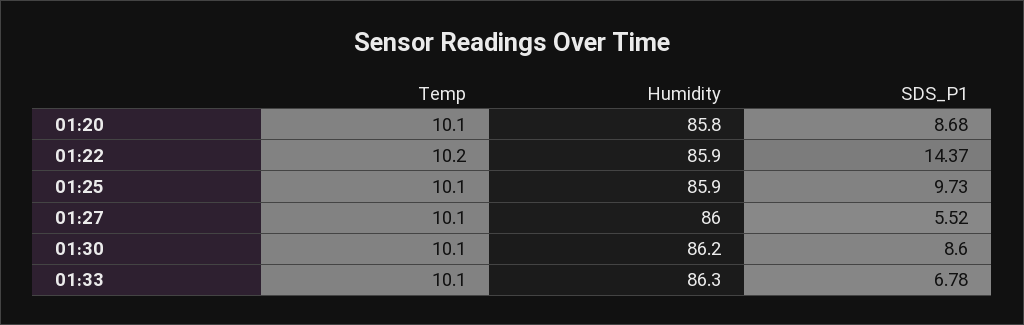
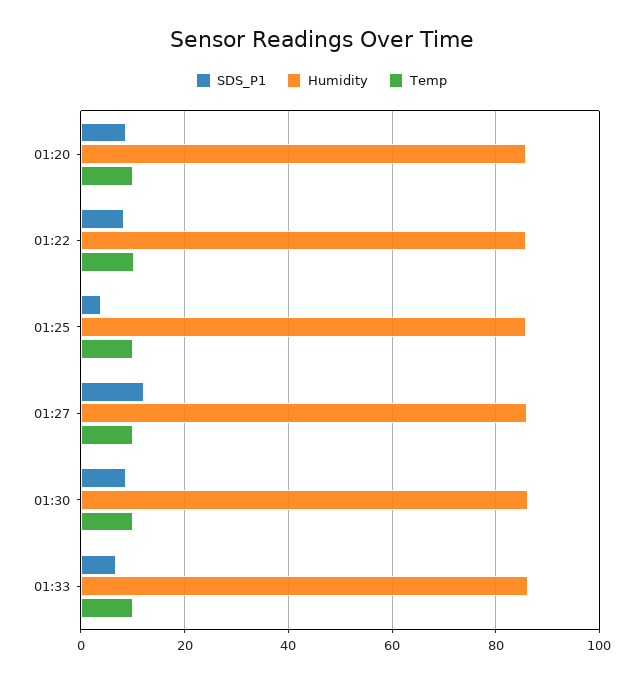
  {
    "Temp": {
      "01:20": 10.1,
      "01:22": 10.2,
      "01:25": 10.1,
      "01:27": 10.1,
      "01:30": 10.1,
      "01:33": 10.1
    },
    "Humidity": {
      "01:20": 85.8,
      "01:22": 85.9,
      "01:25": 85.9,
      "01:27": 86,
      "01:30": 86.2,
      "01:33": 86.3
    },
    "SDS_P1": {
      "01:20": 8.68,
-     "01:22": 14.37,
+     "01:22": 8,
-     "01:25": 9.73,
+     "01:25": 4,
-     "01:27": 5.52,
+     "01:27": 12,
      "01:30": 8.6,
      "01:33": 6.78
    }
  }

